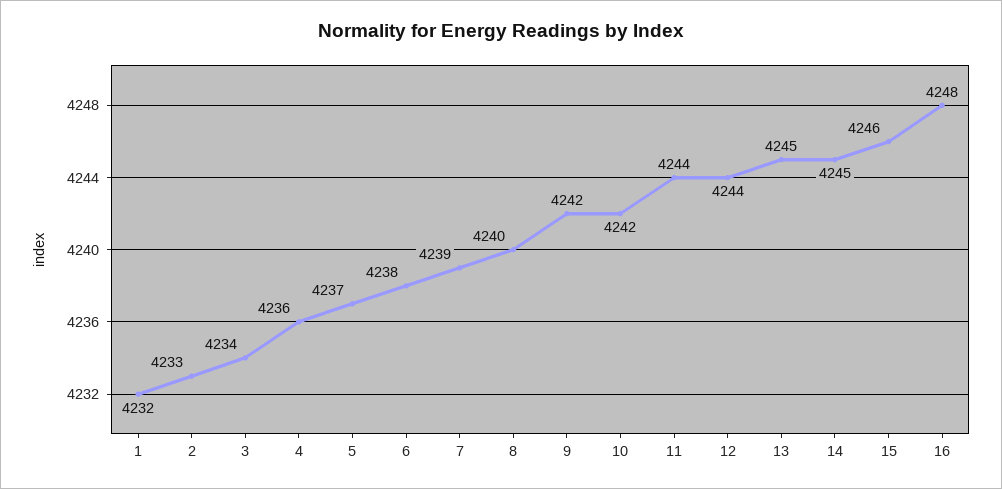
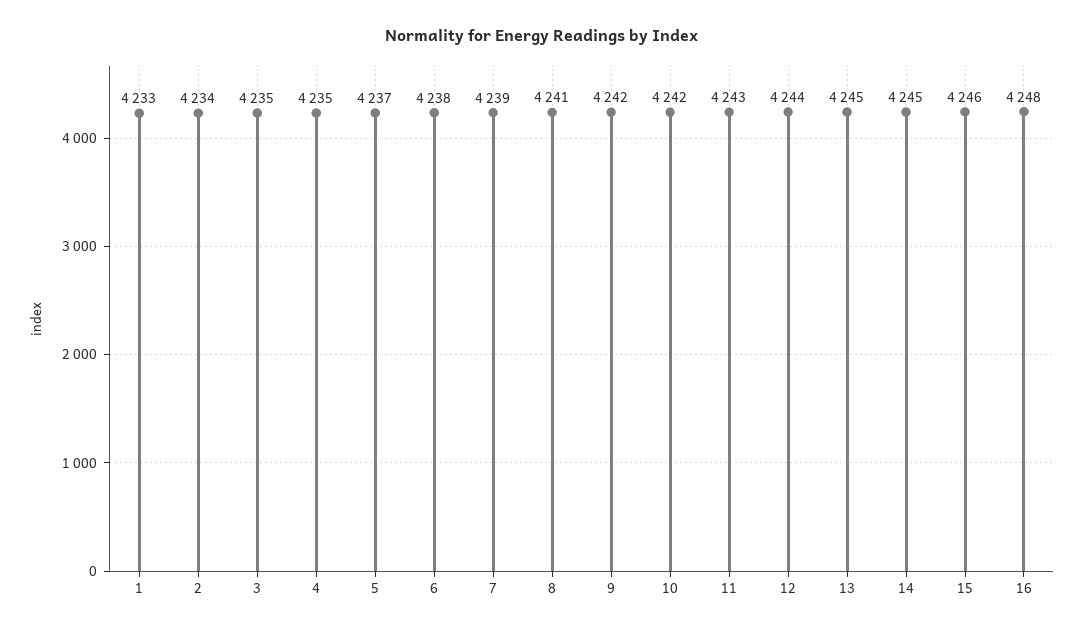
  {
-   "1": 4232,
+   "1": 4233,
-   "2": 4233,
+   "2": 4234,
-   "3": 4234,
+   "3": 4235,
-   "4": 4236,
+   "4": 4235,
    "5": 4237,
    "6": 4238,
    "7": 4239,
-   "8": 4240,
+   "8": 4241,
    "9": 4242,
    "10": 4242,
-   "11": 4244,
+   "11": 4243,
    "12": 4244,
    "13": 4245,
    "14": 4245,
    "15": 4246,
    "16": 4248
  }

